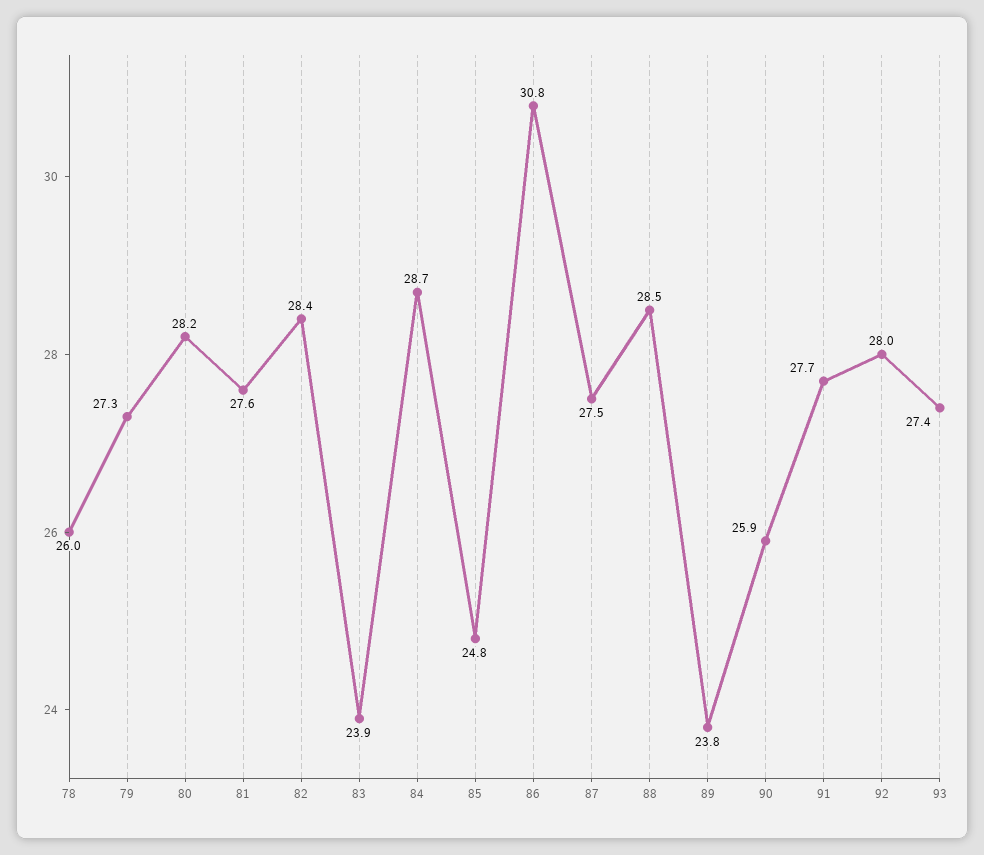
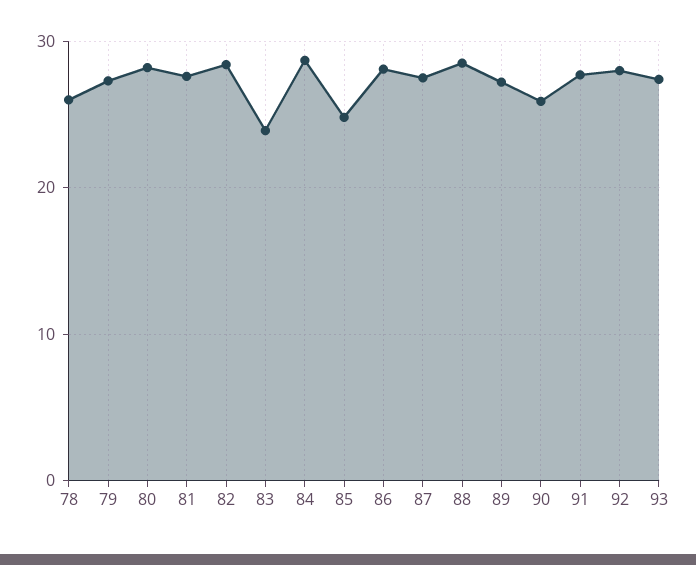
  {
    "78": 26,
    "79": 27.3,
    "80": 28.2,
    "81": 27.6,
    "82": 28.4,
    "83": 23.9,
    "84": 28.7,
    "85": 24.8,
-   "86": 30.8,
+   "86": 28,
    "87": 27.5,
    "88": 28.5,
-   "89": 23.8,
+   "89": 27,
    "90": 25.9,
    "91": 27.7,
    "92": 28,
    "93": 27.4
  }

